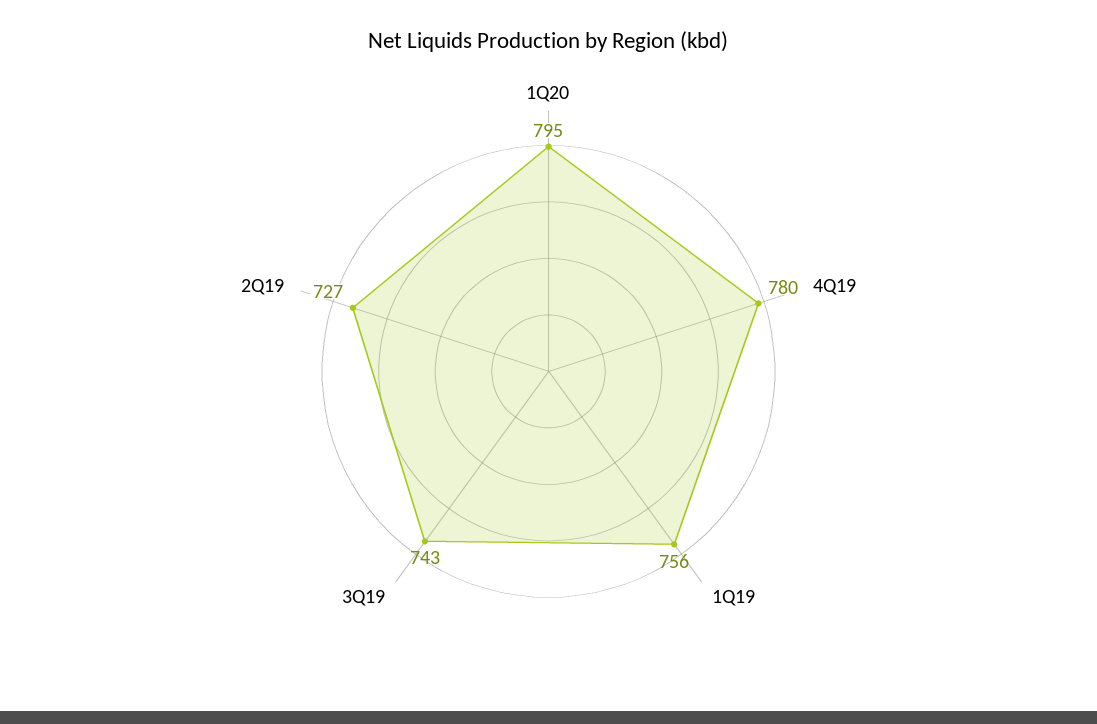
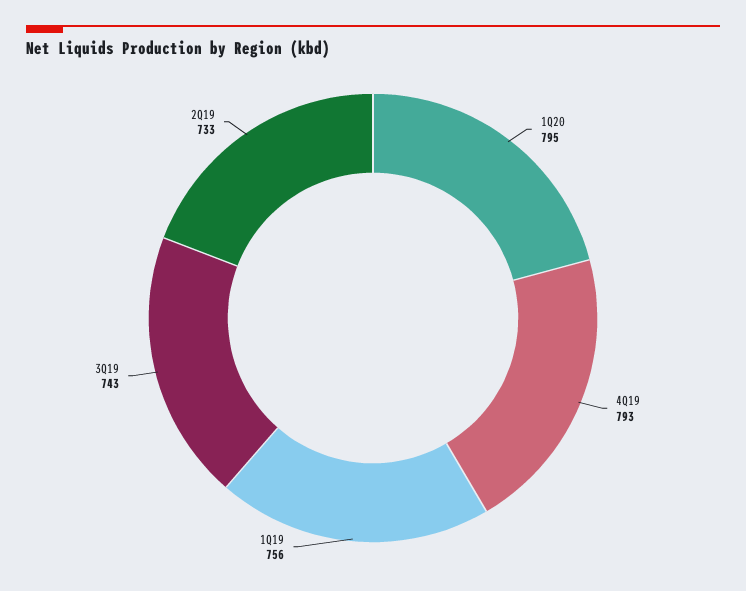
  {
    "1Q20": 795,
-   "4Q19": 780,
+   "4Q19": 793,
    "1Q19": 756,
    "3Q19": 743,
-   "2Q19": 727
+   "2Q19": 733
  }

